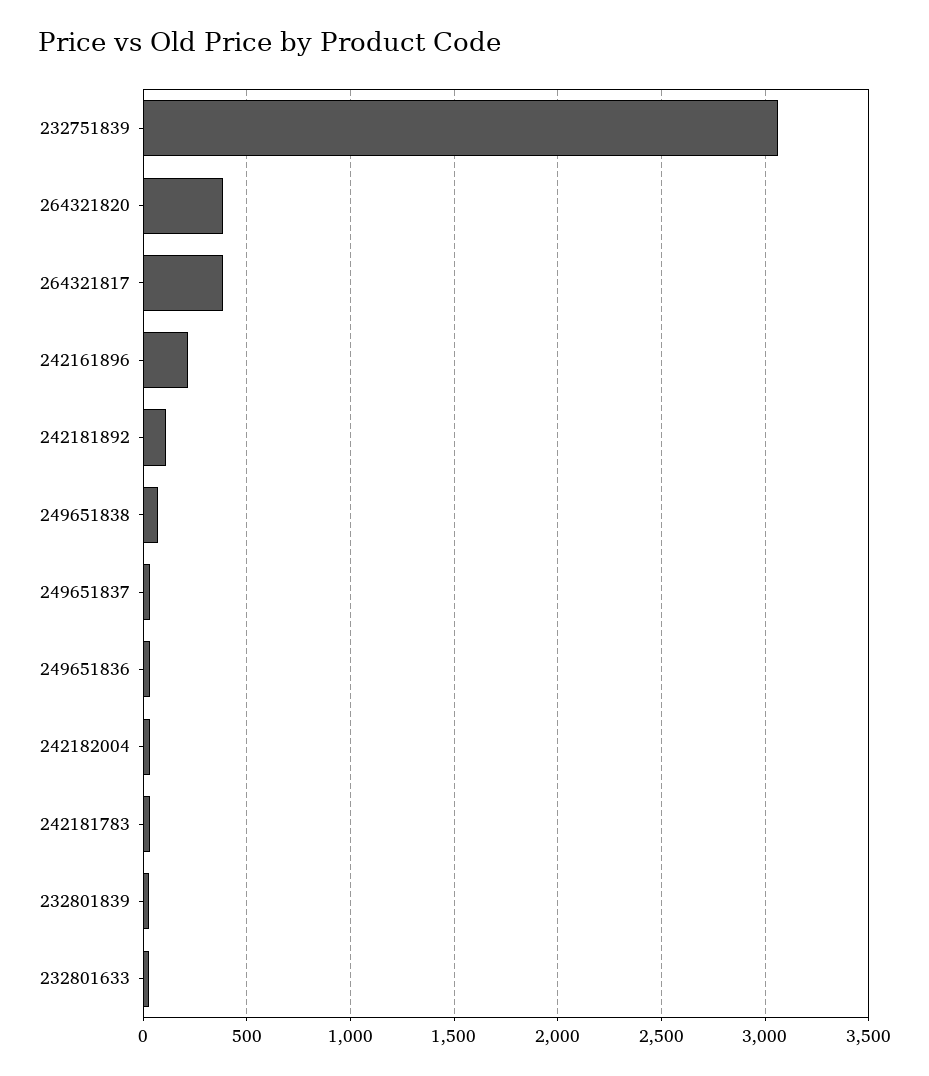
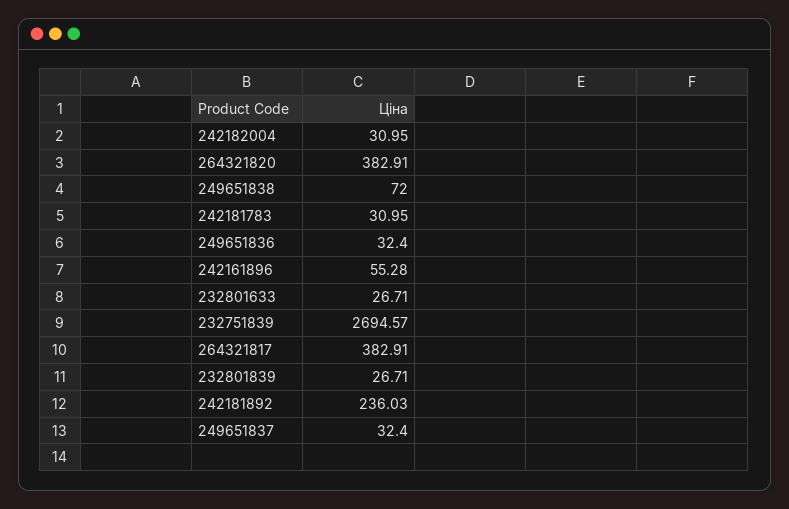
  {
-   "232751839": 3050,
+   "232751839": 2694.57,
    "264321820": 382.91,
    "264321817": 382.91,
-   "242161896": 200,
+   "242161896": 55.28,
-   "242181892": 100,
+   "242181892": 236.03,
    "249651838": 72,
    "249651837": 32.4,
    "249651836": 32.4,
    "242182004": 30.95,
    "242181783": 30.95,
    "232801839": 26.71,
    "232801633": 26.71
  }

